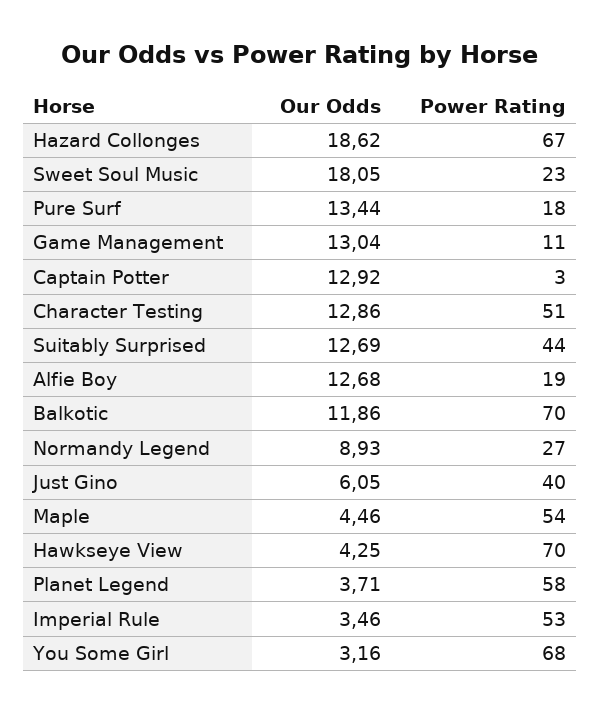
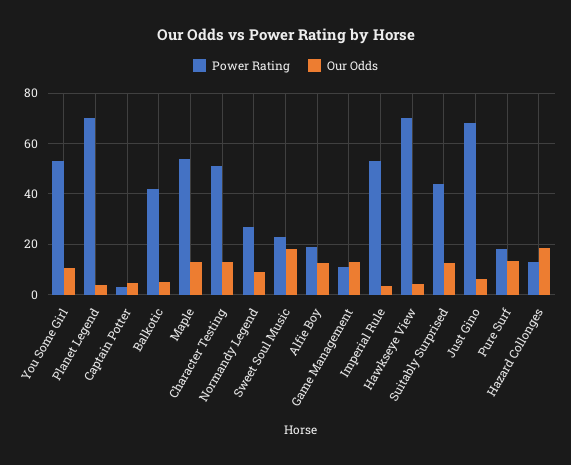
  {
    "Our Odds": {
      "Hazard Collonges": 18.62,
      "Sweet Soul Music": 18.05,
      "Pure Surf": 13.44,
      "Game Management": 13.04,
-     "Captain Potter": 12.92,
+     "Captain Potter": 5,
      "Character Testing": 12.86,
      "Suitably Surprised": 12.69,
      "Alfie Boy": 12.68,
-     "Balkotic": 11.86,
+     "Balkotic": 5,
      "Normandy Legend": 8.93,
      "Just Gino": 6.05,
-     "Maple": 4.46,
+     "Maple": 12.5,
      "Hawkseye View": 4.25,
      "Planet Legend": 3.71,
      "Imperial Rule": 3.46,
-     "You Some Girl": 3.16
+     "You Some Girl": 10
    },
    "Power Rating": {
-     "Hazard Collonges": 67,
+     "Hazard Collonges": 12.5,
      "Sweet Soul Music": 23,
      "Pure Surf": 18,
      "Game Management": 11,
      "Captain Potter": 3,
      "Character Testing": 51,
      "Suitably Surprised": 44,
      "Alfie Boy": 19,
-     "Balkotic": 70,
+     "Balkotic": 42.5,
      "Normandy Legend": 27,
-     "Just Gino": 40,
+     "Just Gino": 67.5,
      "Maple": 54,
      "Hawkseye View": 70,
-     "Planet Legend": 58,
+     "Planet Legend": 70,
      "Imperial Rule": 53,
-     "You Some Girl": 68
+     "You Some Girl": 52.5
    }
  }

